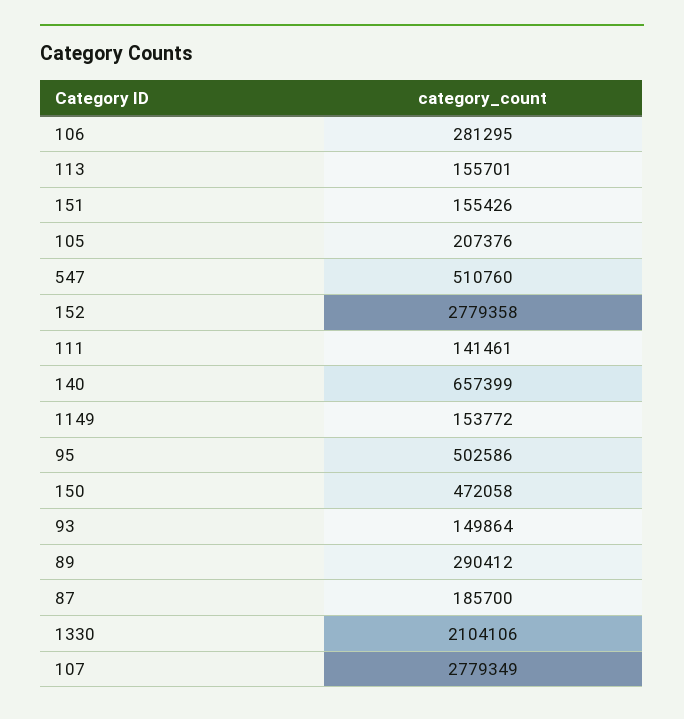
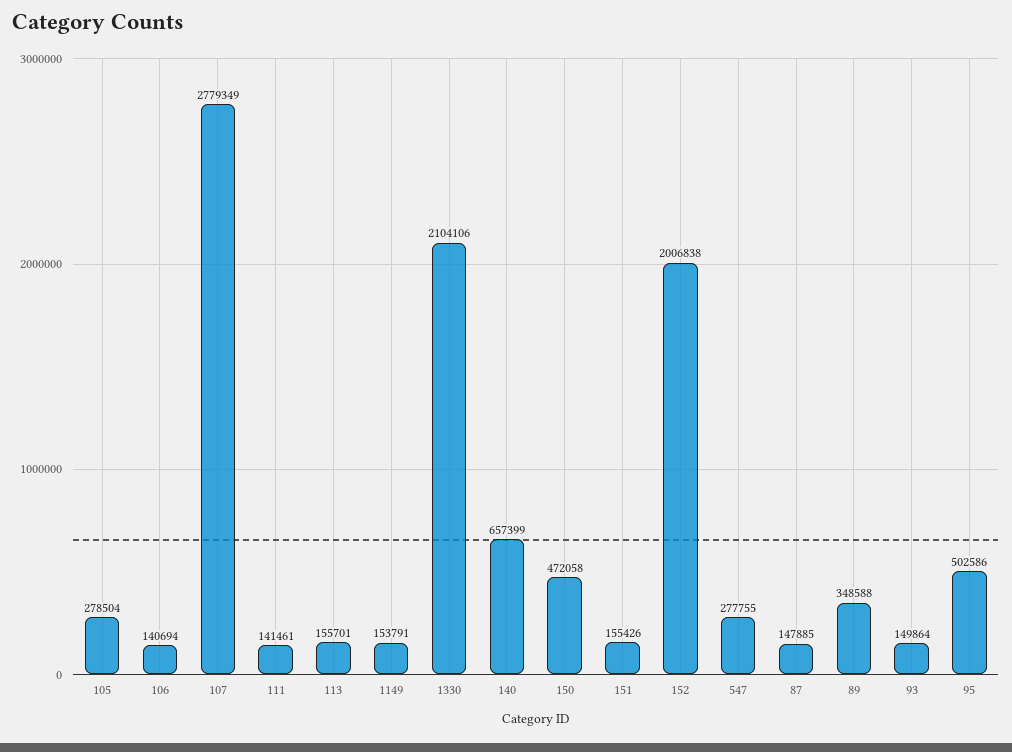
  {
-   "106": 281295,
+   "106": 140694,
    "113": 155701,
    "151": 155426,
-   "105": 207376,
+   "105": 278504,
-   "547": 510760,
+   "547": 277755,
-   "152": 2779358,
+   "152": 2006838,
    "111": 141461,
    "140": 657399,
-   "1149": 153772,
+   "1149": 153791,
    "95": 502586,
    "150": 472058,
    "93": 149864,
-   "89": 290412,
+   "89": 348588,
-   "87": 185700,
+   "87": 147885,
    "1330": 2104106,
    "107": 2779349
  }

